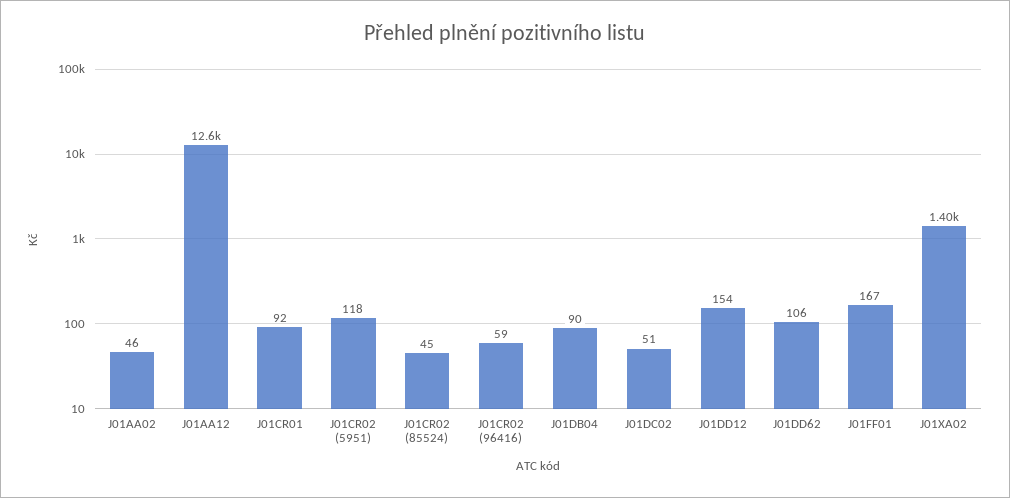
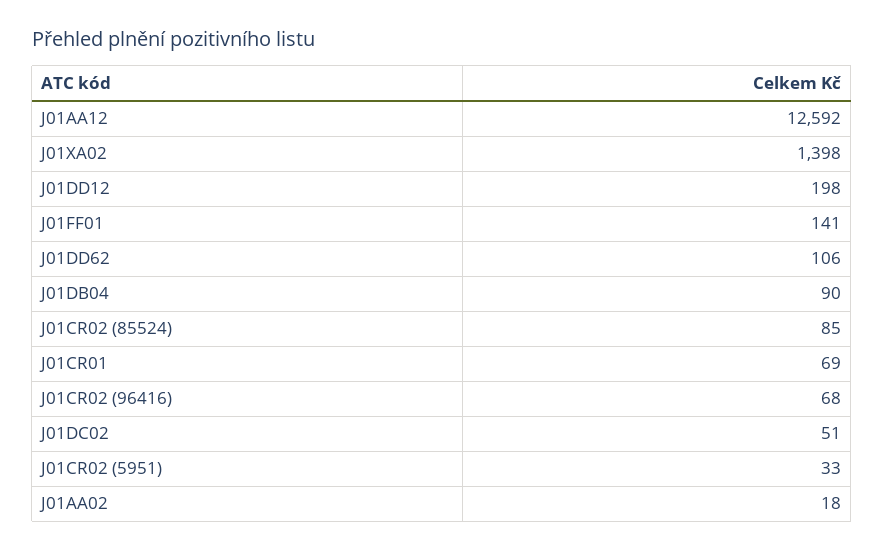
  {
-   "J01AA02": 46,
+   "J01AA02": 18,
    "J01AA12": 12592,
-   "J01CR01": 92,
+   "J01CR01": 69,
-   "J01CR02 (5951)": 118,
+   "J01CR02 (5951)": 33,
-   "J01CR02 (85524)": 45,
+   "J01CR02 (85524)": 85,
-   "J01CR02 (96416)": 59,
+   "J01CR02 (96416)": 68,
    "J01DB04": 90,
    "J01DC02": 51,
-   "J01DD12": 154,
+   "J01DD12": 198,
    "J01DD62": 106,
-   "J01FF01": 167,
+   "J01FF01": 141,
    "J01XA02": 1398
  }

